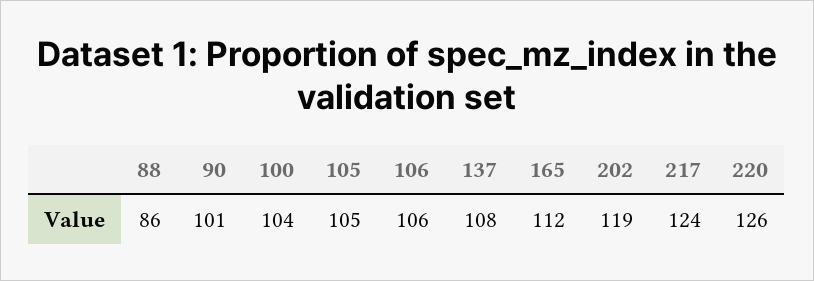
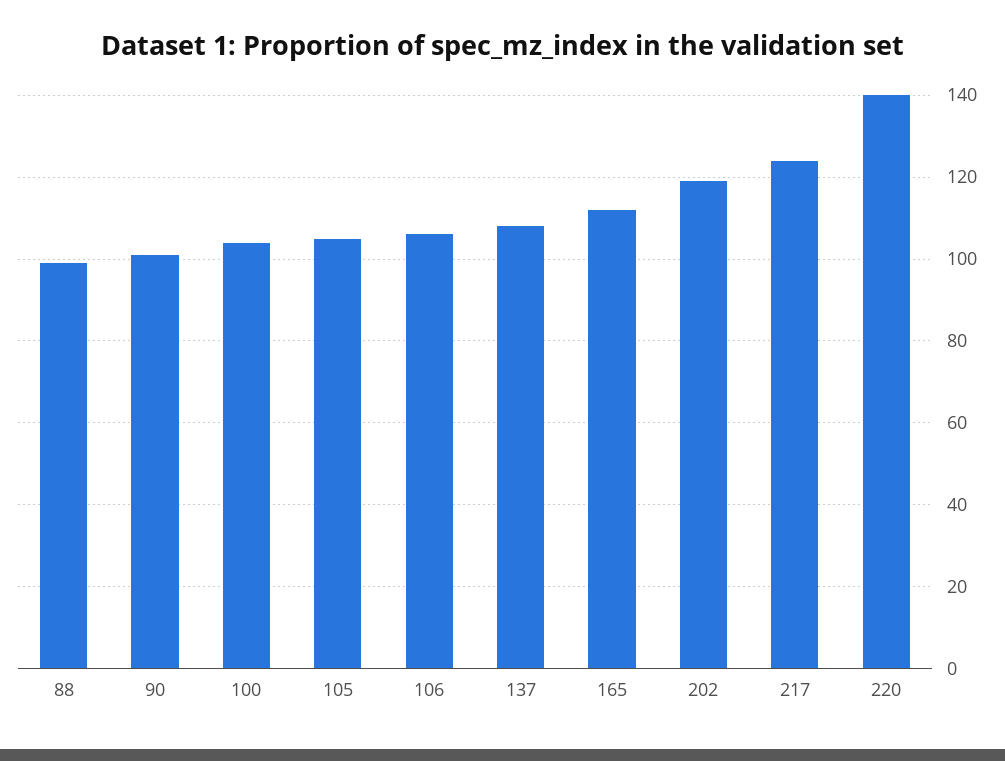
  {
-   "88": 86,
+   "88": 100,
    "90": 101,
    "100": 104,
    "105": 105,
    "106": 106,
    "137": 108,
    "165": 112,
    "202": 119,
    "217": 124,
-   "220": 126
+   "220": 140
  }

